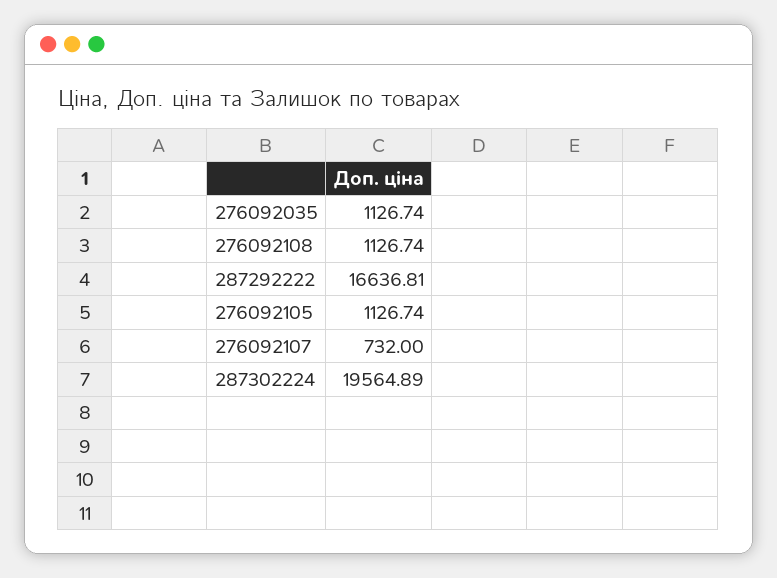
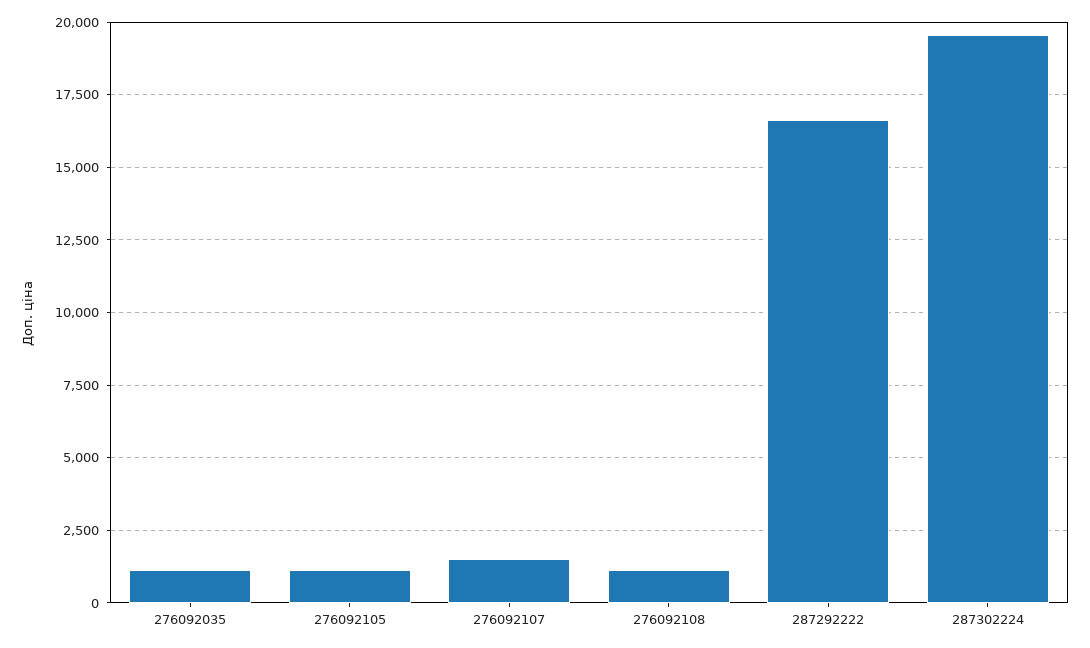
  {
    "276092035": 1126.74,
    "276092108": 1126.74,
    "287292222": 16636.81,
    "276092105": 1126.74,
-   "276092107": 732,
+   "276092107": 1500,
    "287302224": 19564.89
  }

